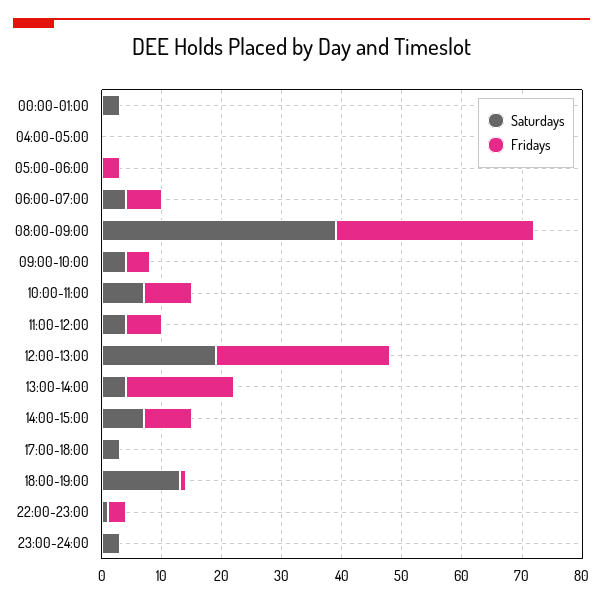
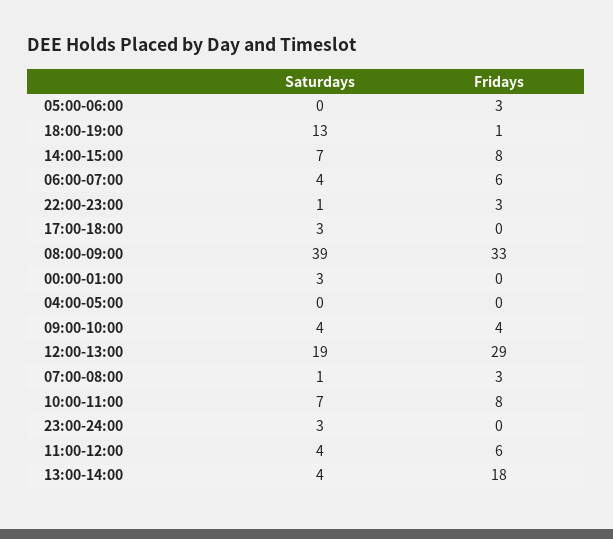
  {
    "Saturdays": {
      "00:00-01:00": 3,
      "04:00-05:00": 0,
      "05:00-06:00": 0,
      "06:00-07:00": 4,
      "08:00-09:00": 39,
      "09:00-10:00": 4,
      "10:00-11:00": 7,
      "11:00-12:00": 4,
      "12:00-13:00": 19,
      "13:00-14:00": 4,
      "14:00-15:00": 7,
      "17:00-18:00": 3,
      "18:00-19:00": 13,
      "22:00-23:00": 1,
-     "23:00-24:00": 3
+     "23:00-24:00": 3,
+     "07:00-08:00": 1
    },
    "Fridays": {
      "00:00-01:00": 0,
      "04:00-05:00": 0,
      "05:00-06:00": 3,
      "06:00-07:00": 6,
      "08:00-09:00": 33,
      "09:00-10:00": 4,
      "10:00-11:00": 8,
      "11:00-12:00": 6,
      "12:00-13:00": 29,
      "13:00-14:00": 18,
      "14:00-15:00": 8,
      "17:00-18:00": 0,
      "18:00-19:00": 1,
      "22:00-23:00": 3,
-     "23:00-24:00": 0
+     "23:00-24:00": 0,
+     "07:00-08:00": 3
    }
  }

